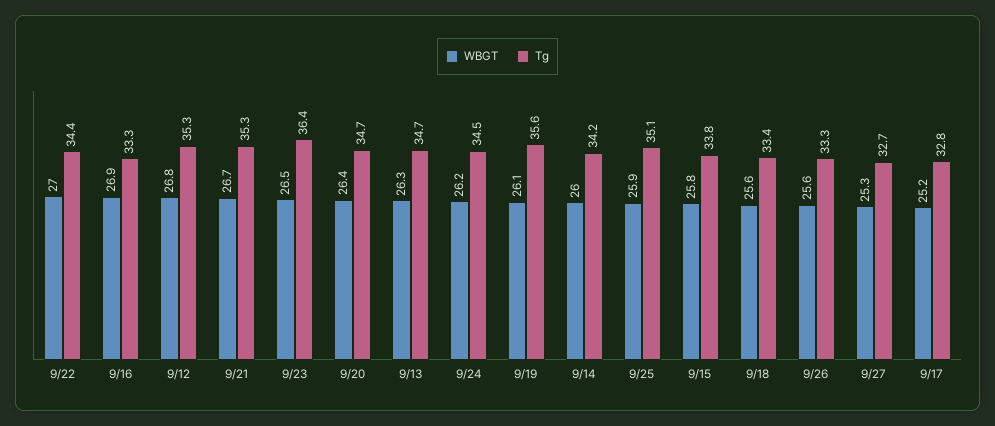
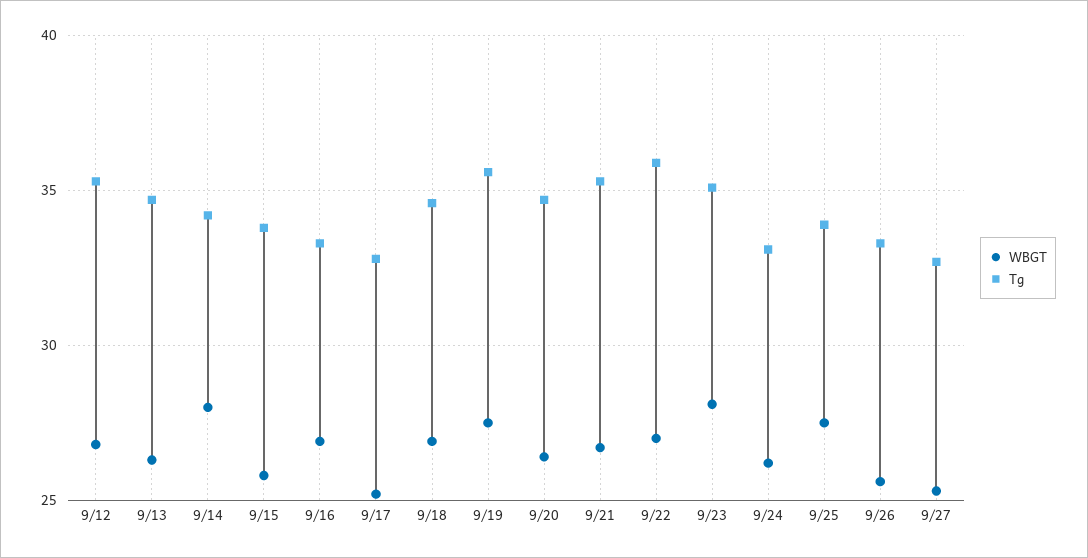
  {
    "WBGT": {
      "9/22": 27,
      "9/16": 26.9,
      "9/12": 26.8,
      "9/21": 26.7,
-     "9/23": 26.5,
+     "9/23": 28,
      "9/20": 26.4,
      "9/13": 26.3,
      "9/24": 26.2,
-     "9/19": 26.1,
+     "9/19": 27.5,
-     "9/14": 26,
+     "9/14": 28,
-     "9/25": 25.9,
+     "9/25": 27.5,
      "9/15": 25.8,
-     "9/18": 25.6,
+     "9/18": 27,
      "9/26": 25.6,
      "9/27": 25.3,
      "9/17": 25.2
    },
    "Tg": {
-     "9/22": 34.4,
+     "9/22": 36,
      "9/16": 33.3,
      "9/12": 35.3,
      "9/21": 35.3,
-     "9/23": 36.4,
+     "9/23": 35,
      "9/20": 34.7,
      "9/13": 34.7,
-     "9/24": 34.5,
+     "9/24": 33,
      "9/19": 35.6,
      "9/14": 34.2,
-     "9/25": 35.1,
+     "9/25": 34,
      "9/15": 33.8,
-     "9/18": 33.4,
+     "9/18": 34.5,
      "9/26": 33.3,
      "9/27": 32.7,
      "9/17": 32.8
    }
  }

